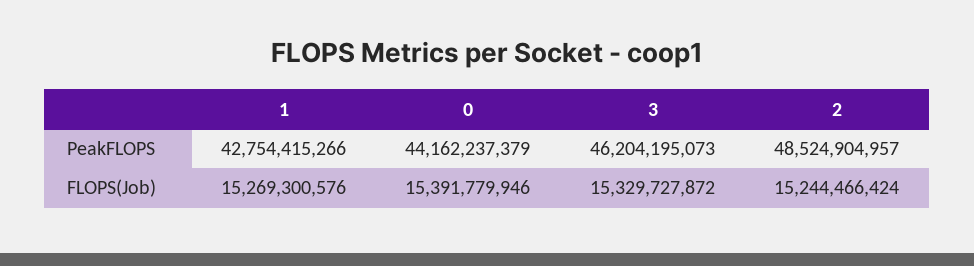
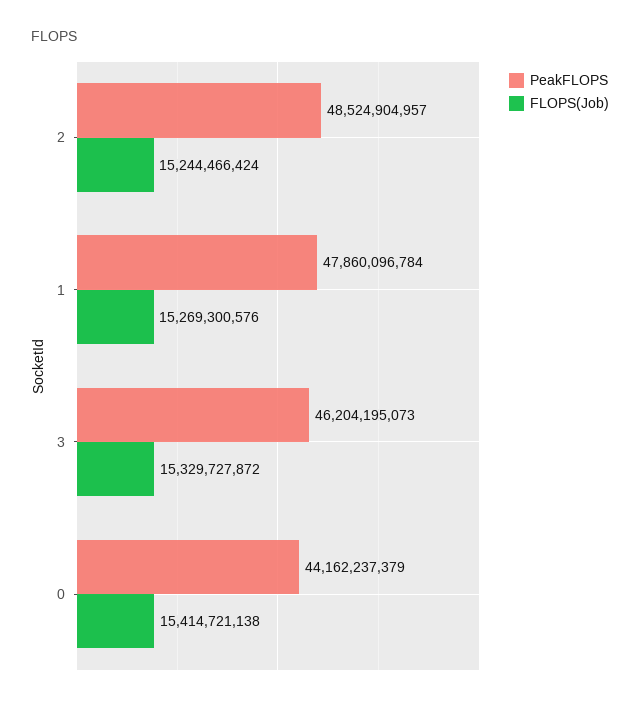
  {
    "PeakFLOPS": {
-     "1": 42754415266,
+     "1": 47860096784,
      "0": 44162237379,
      "3": 46204195073,
      "2": 48524904957
    },
    "FLOPS(Job)": {
      "1": 15269300576,
-     "0": 15391779946,
+     "0": 15414721138,
      "3": 15329727872,
      "2": 15244466424
    }
  }

